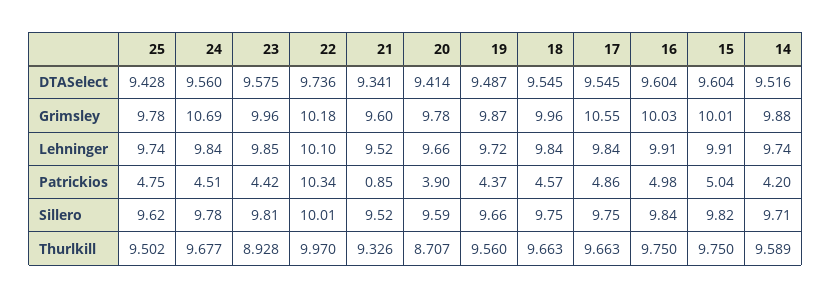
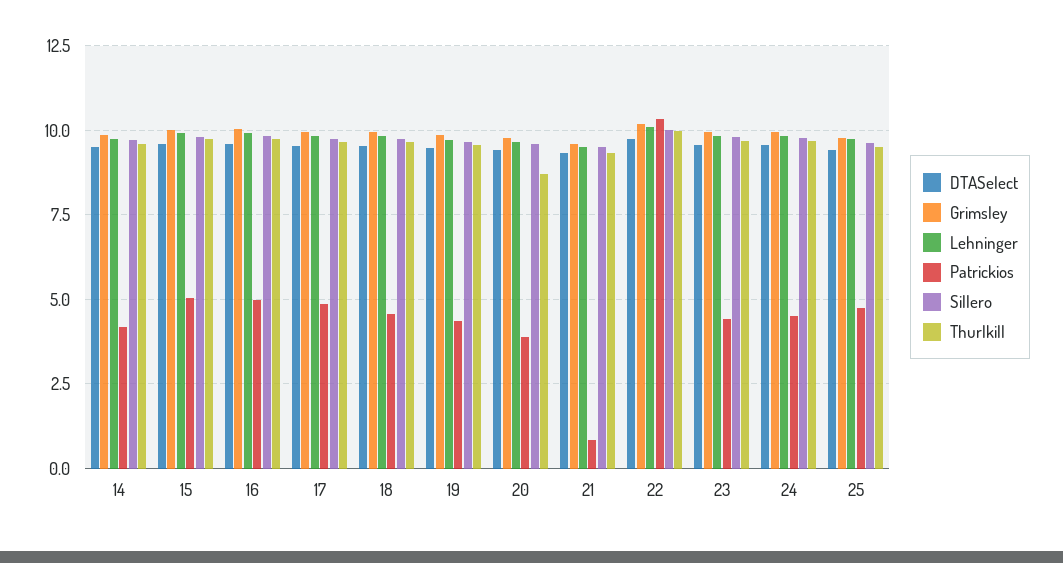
  {
    "DTASelect": {
      "25": 9.428,
      "24": 9.56,
      "23": 9.575,
      "22": 9.736,
      "21": 9.341,
      "20": 9.414,
      "19": 9.487,
      "18": 9.545,
      "17": 9.545,
      "16": 9.604,
      "15": 9.604,
      "14": 9.516
    },
    "Grimsley": {
      "25": 9.78,
-     "24": 10.69,
+     "24": 10,
      "23": 9.96,
      "22": 10.18,
      "21": 9.6,
      "20": 9.78,
      "19": 9.87,
      "18": 9.96,
-     "17": 10.55,
+     "17": 10,
      "16": 10.03,
      "15": 10.01,
      "14": 9.88
    },
    "Lehninger": {
      "25": 9.74,
      "24": 9.84,
      "23": 9.85,
      "22": 10.1,
      "21": 9.52,
      "20": 9.66,
      "19": 9.72,
      "18": 9.84,
      "17": 9.84,
      "16": 9.91,
      "15": 9.91,
      "14": 9.74
    },
    "Patrickios": {
      "25": 4.75,
      "24": 4.51,
      "23": 4.42,
      "22": 10.34,
      "21": 0.85,
      "20": 3.9,
      "19": 4.37,
      "18": 4.57,
      "17": 4.86,
      "16": 4.98,
      "15": 5.04,
      "14": 4.2
    },
    "Sillero": {
      "25": 9.62,
      "24": 9.78,
      "23": 9.81,
      "22": 10.01,
      "21": 9.52,
      "20": 9.59,
      "19": 9.66,
      "18": 9.75,
      "17": 9.75,
      "16": 9.84,
      "15": 9.82,
      "14": 9.71
    },
    "Thurlkill": {
      "25": 9.502,
      "24": 9.677,
-     "23": 8.928,
+     "23": 9.75,
      "22": 9.97,
      "21": 9.326,
      "20": 8.707,
      "19": 9.56,
      "18": 9.663,
      "17": 9.663,
      "16": 9.75,
      "15": 9.75,
      "14": 9.589
    }
  }

